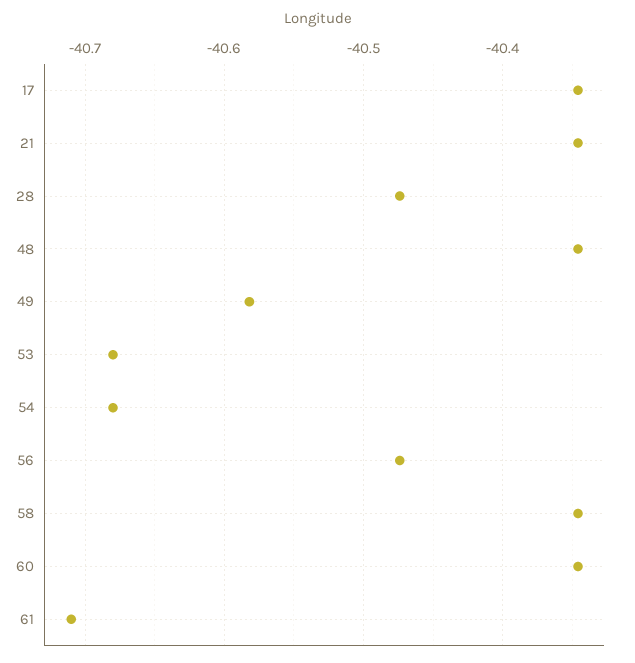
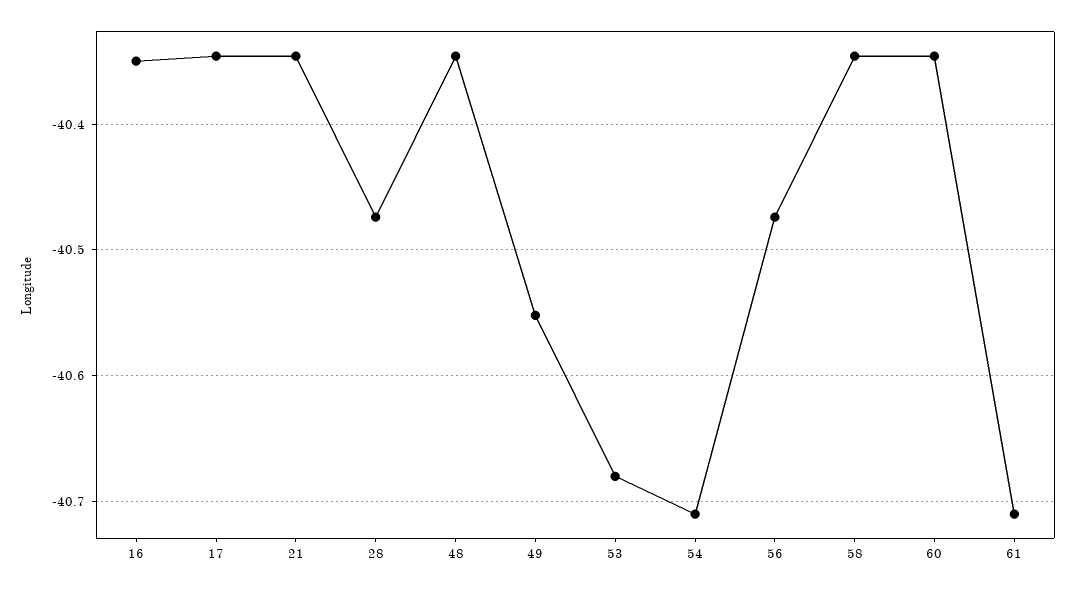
  {
    "17": -40.35,
    "21": -40.35,
    "28": -40.47,
    "48": -40.35,
-   "49": -40.58,
+   "49": -40.55,
    "53": -40.68,
-   "54": -40.68,
+   "54": -40.71,
    "56": -40.47,
    "58": -40.35,
    "60": -40.35,
-   "61": -40.71
+   "61": -40.71,
+   "16": -40.35
  }

